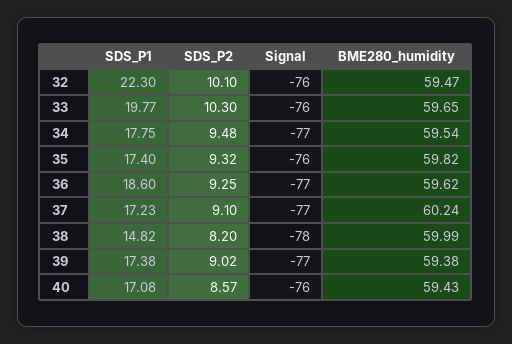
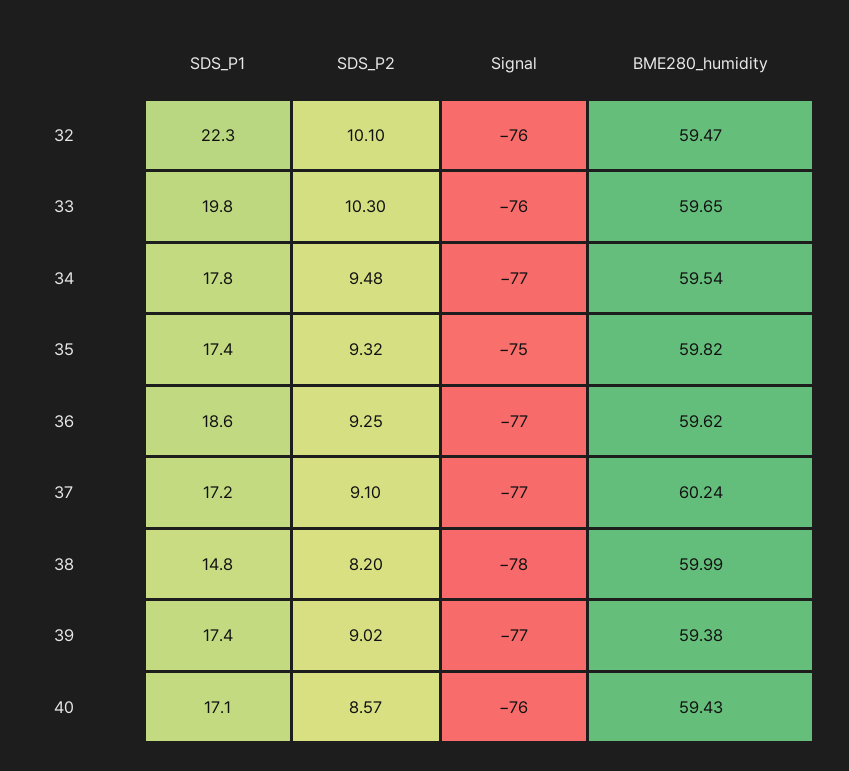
  {
    "SDS_P1": {
      "32": 22.3,
      "33": 19.77,
      "34": 17.75,
      "35": 17.4,
      "36": 18.6,
      "37": 17.23,
      "38": 14.82,
      "39": 17.38,
      "40": 17.08
    },
    "SDS_P2": {
      "32": 10.1,
      "33": 10.3,
      "34": 9.48,
      "35": 9.32,
      "36": 9.25,
      "37": 9.1,
      "38": 8.2,
      "39": 9.02,
      "40": 8.57
    },
    "Signal": {
      "32": -76,
      "33": -76,
      "34": -77,
-     "35": -76,
+     "35": -75,
      "36": -77,
      "37": -77,
      "38": -78,
      "39": -77,
      "40": -76
    },
    "BME280_humidity": {
      "32": 59.47,
      "33": 59.65,
      "34": 59.54,
      "35": 59.82,
      "36": 59.62,
      "37": 60.24,
      "38": 59.99,
      "39": 59.38,
      "40": 59.43
    }
  }

